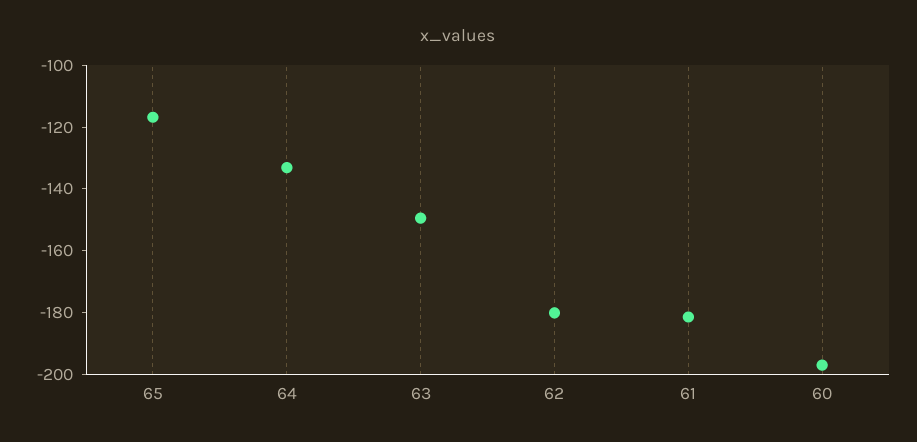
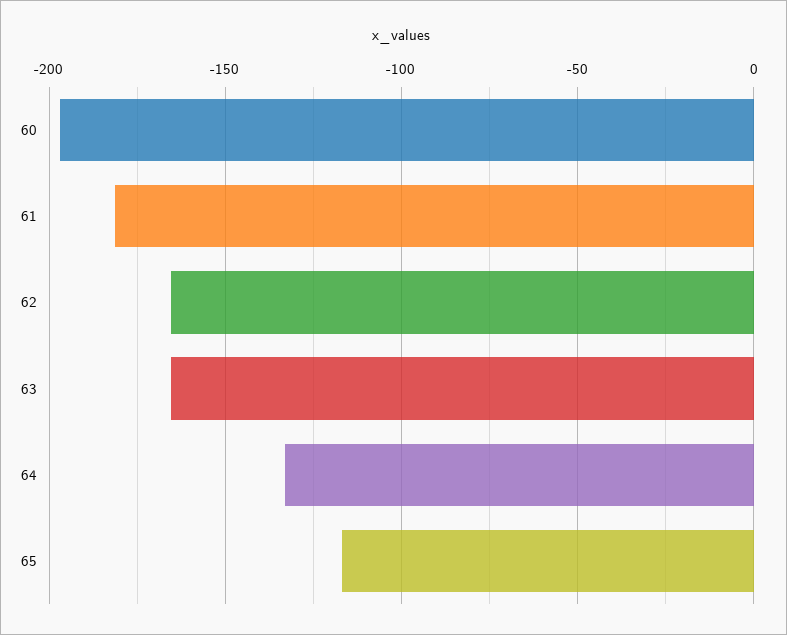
  {
    "65": -115,
    "64": -135,
-   "63": -150,
+   "63": -165,
-   "62": -180,
+   "62": -165,
    "61": -180,
    "60": -195
  }

